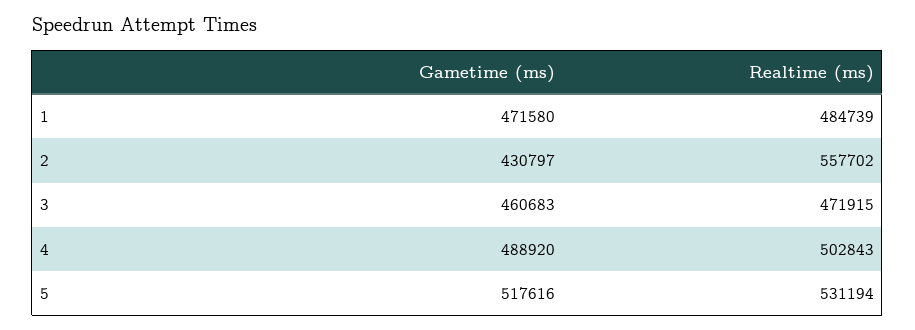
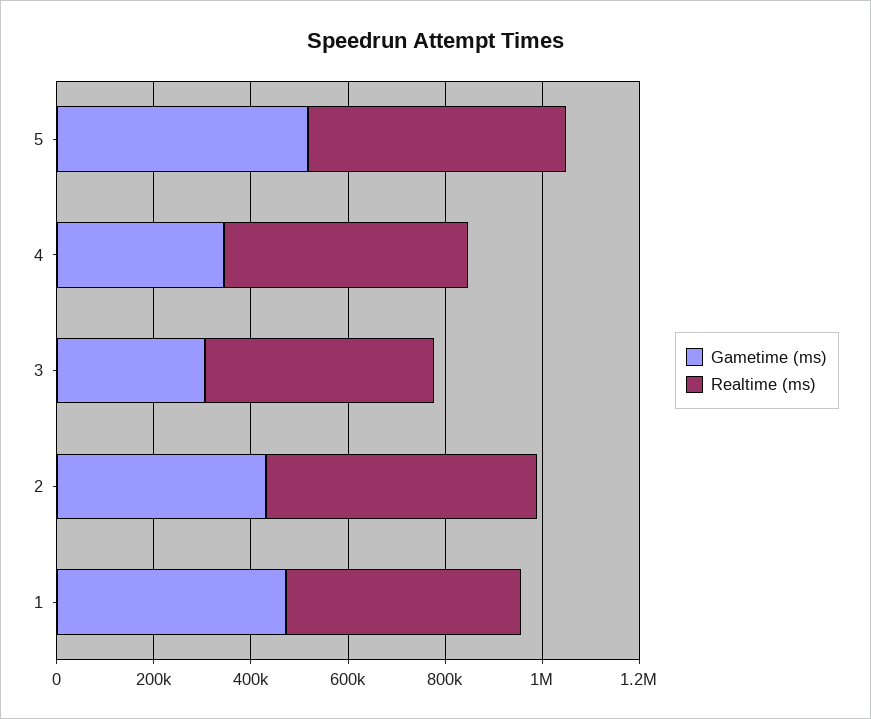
  {
    "Gametime (ms)": {
      "1": 471580,
      "2": 430797,
-     "3": 460683,
+     "3": 300000,
-     "4": 488920,
+     "4": 350000,
      "5": 517616
    },
    "Realtime (ms)": {
      "1": 484739,
      "2": 557702,
      "3": 471915,
      "4": 502843,
      "5": 531194
    }
  }

